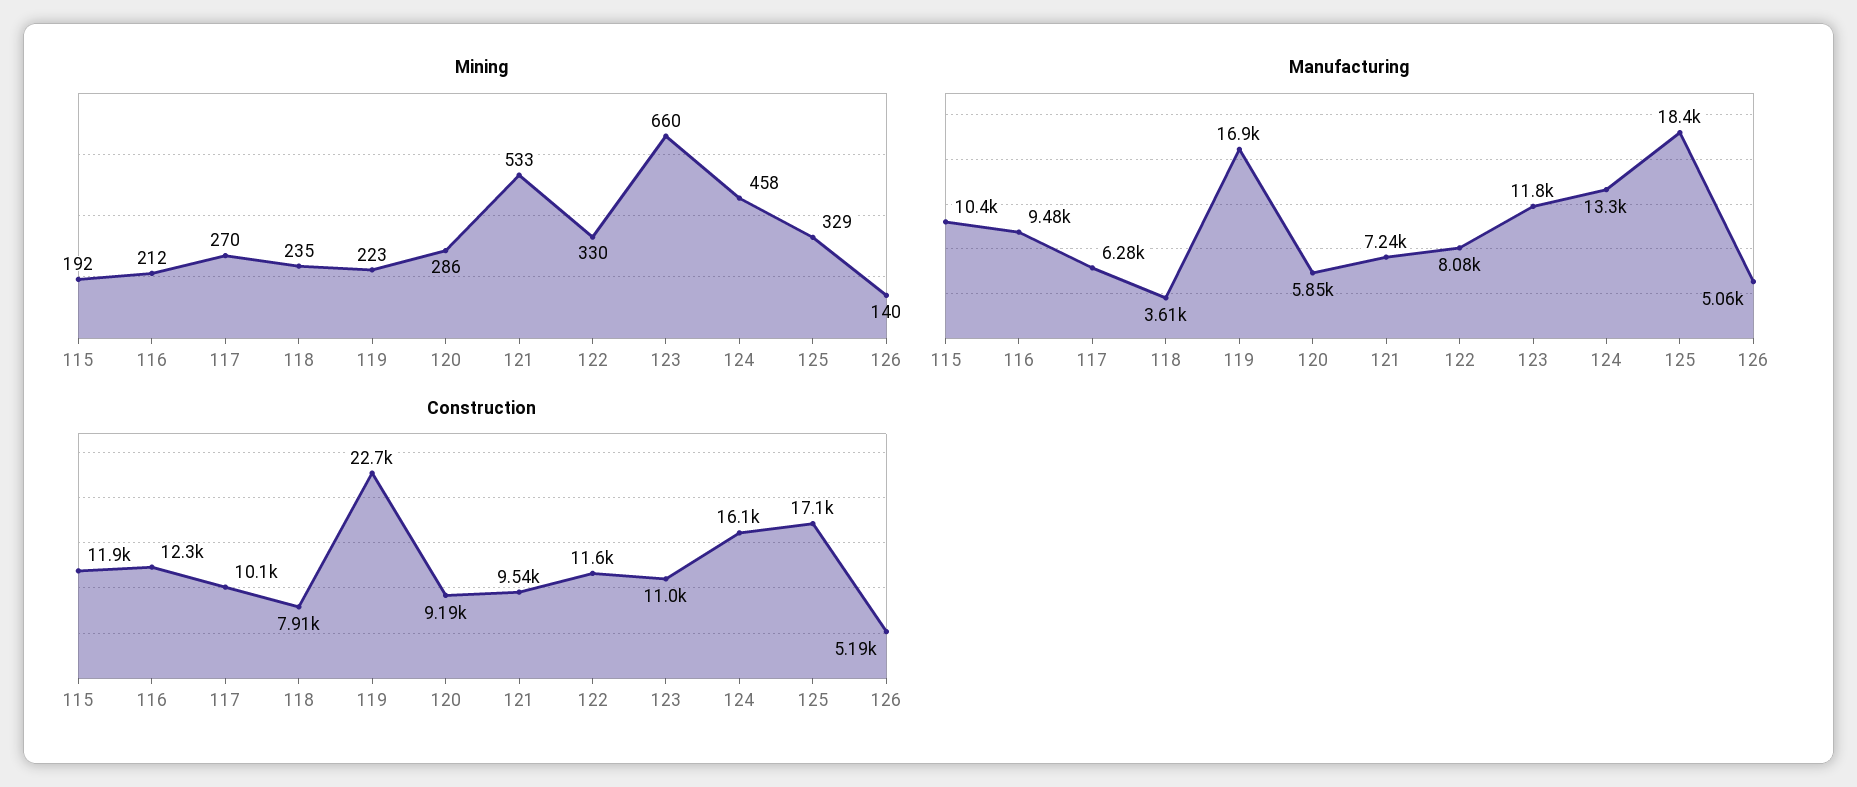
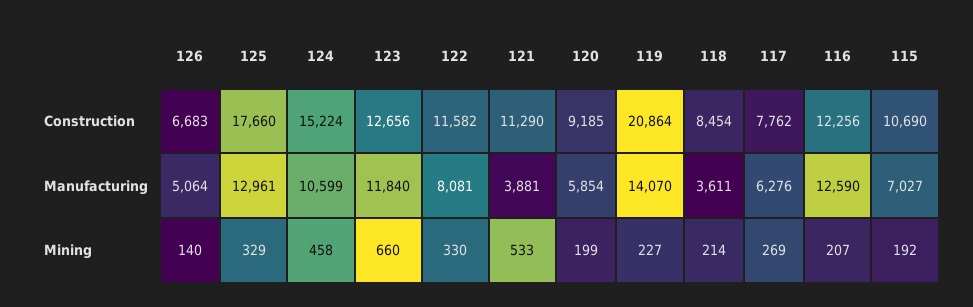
  {
    "Mining": {
      "115": 192,
-     "116": 212,
+     "116": 207,
-     "117": 270,
+     "117": 269,
-     "118": 235,
+     "118": 214,
-     "119": 223,
+     "119": 227,
-     "120": 286,
+     "120": 199,
      "121": 533,
      "122": 330,
      "123": 660,
      "124": 458,
      "125": 329,
      "126": 140
    },
    "Manufacturing": {
-     "115": 10400,
+     "115": 7027,
-     "116": 9480,
+     "116": 12590,
      "117": 6276,
      "118": 3611,
-     "119": 16900,
+     "119": 14070,
      "120": 5854,
-     "121": 7240,
+     "121": 3881,
      "122": 8081,
      "123": 11840,
-     "124": 13300,
+     "124": 10599,
-     "125": 18400,
+     "125": 12961,
      "126": 5064
    },
    "Construction": {
-     "115": 11900,
+     "115": 10690,
      "116": 12256,
-     "117": 10100,
+     "117": 7762,
-     "118": 7910,
+     "118": 8454,
-     "119": 22700,
+     "119": 20864,
      "120": 9185,
-     "121": 9540,
+     "121": 11290,
      "122": 11582,
-     "123": 11000,
+     "123": 12656,
-     "124": 16100,
+     "124": 15224,
-     "125": 17100,
+     "125": 17660,
-     "126": 5190
+     "126": 6683
    }
  }

